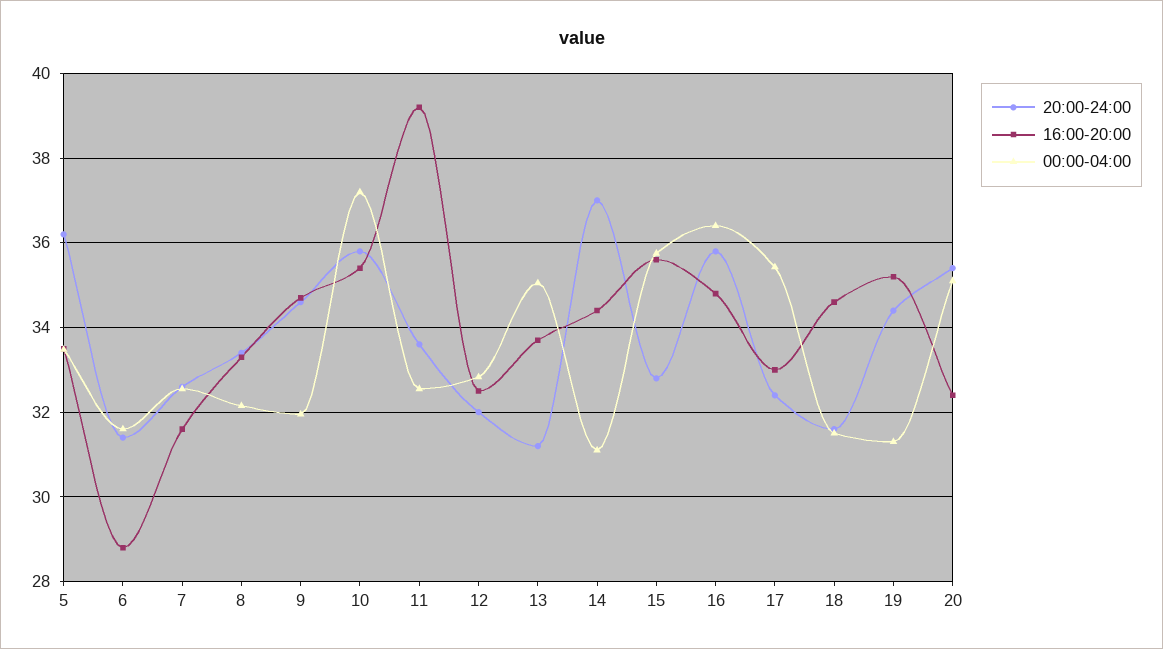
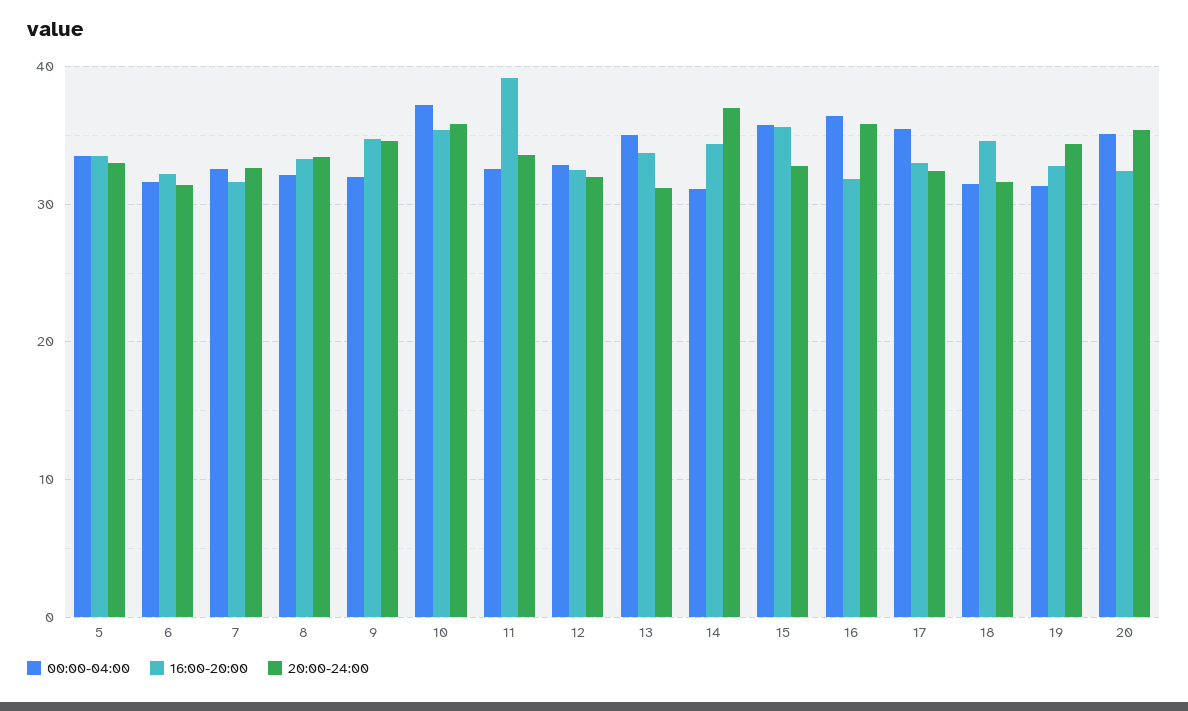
  {
    "20:00-24:00": {
-     "5": 36.2,
+     "5": 33,
      "6": 31.4,
      "7": 32.6,
      "8": 33.4,
      "9": 34.6,
      "10": 35.8,
      "11": 33.6,
      "12": 32,
      "13": 31.2,
      "14": 37,
      "15": 32.8,
      "16": 35.8,
      "17": 32.4,
      "18": 31.6,
      "19": 34.4,
      "20": 35.4
    },
    "16:00-20:00": {
      "5": 33.6,
-     "6": 28.8,
+     "6": 32,
      "7": 31.6,
      "8": 33.4,
      "9": 34.8,
      "10": 35.4,
      "11": 39.2,
      "12": 32.6,
      "13": 33.8,
      "14": 34.4,
      "15": 35.6,
-     "16": 34.8,
+     "16": 32,
      "17": 33,
      "18": 34.6,
-     "19": 35.2,
+     "19": 33,
      "20": 32.4
    },
    "00:00-04:00": {
      "5": 33.4,
      "6": 31.6,
      "7": 32.6,
      "8": 32.2,
      "9": 32,
      "10": 37.2,
      "11": 32.6,
      "12": 32.8,
      "13": 35,
      "14": 31.2,
      "15": 35.8,
      "16": 36.4,
      "17": 35.4,
      "18": 31.6,
      "19": 31.4,
      "20": 35.2
    }
  }

